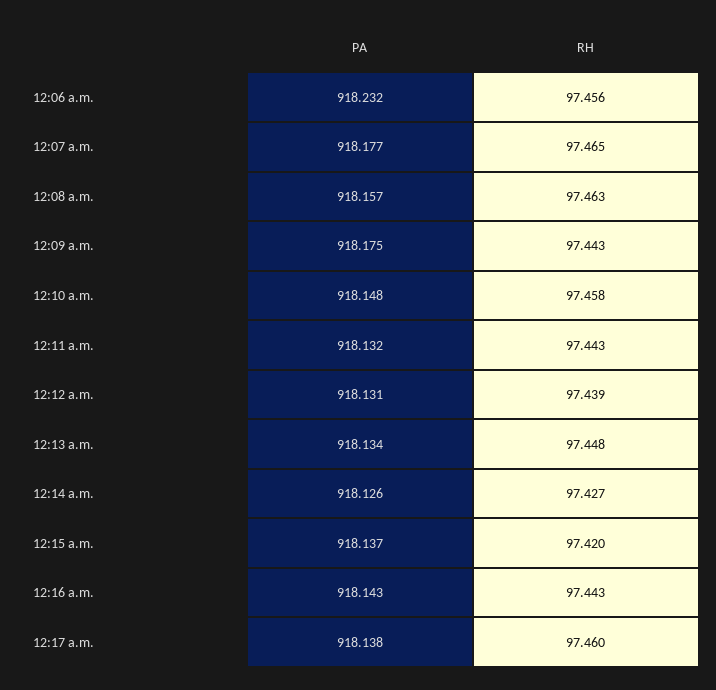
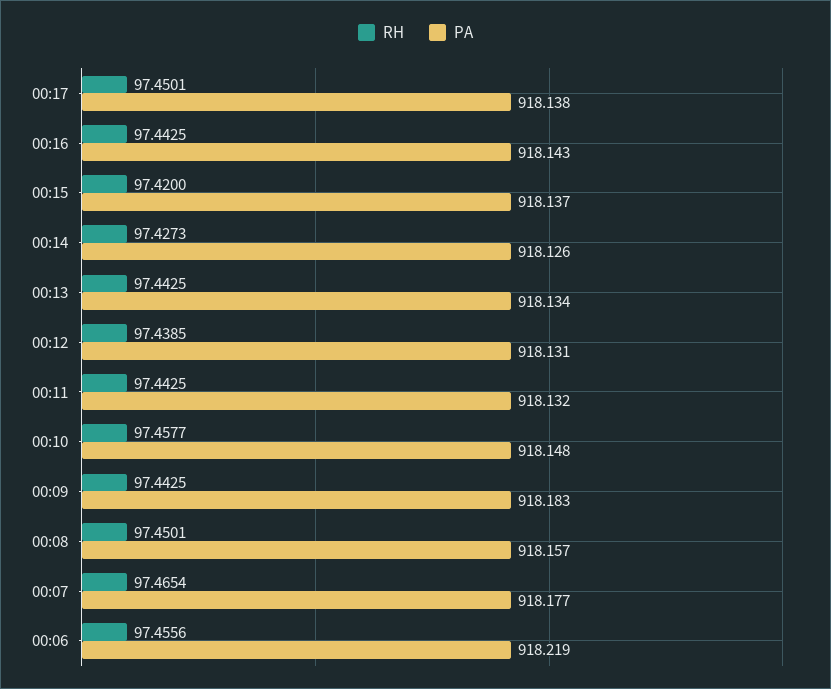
  {
    "PA": {
-     "12:06 a.m.": 918.232,
+     "12:06 a.m.": 918.219,
      "12:07 a.m.": 918.177,
      "12:08 a.m.": 918.157,
-     "12:09 a.m.": 918.175,
+     "12:09 a.m.": 918.183,
      "12:10 a.m.": 918.148,
      "12:11 a.m.": 918.132,
      "12:12 a.m.": 918.131,
      "12:13 a.m.": 918.134,
      "12:14 a.m.": 918.126,
      "12:15 a.m.": 918.137,
      "12:16 a.m.": 918.143,
      "12:17 a.m.": 918.138
    },
    "RH": {
      "12:06 a.m.": 97.4556,
      "12:07 a.m.": 97.4654,
-     "12:08 a.m.": 97.463,
+     "12:08 a.m.": 97.4501,
      "12:09 a.m.": 97.4425,
      "12:10 a.m.": 97.4577,
      "12:11 a.m.": 97.4425,
      "12:12 a.m.": 97.4385,
-     "12:13 a.m.": 97.448,
+     "12:13 a.m.": 97.4425,
      "12:14 a.m.": 97.4273,
      "12:15 a.m.": 97.42,
      "12:16 a.m.": 97.4425,
-     "12:17 a.m.": 97.46
+     "12:17 a.m.": 97.4501
    }
  }

